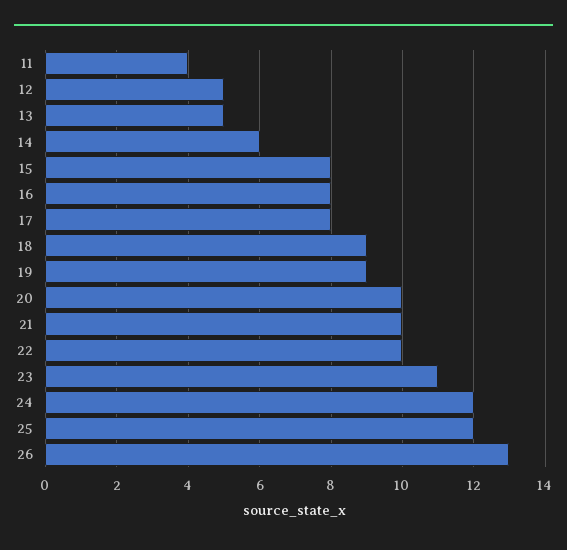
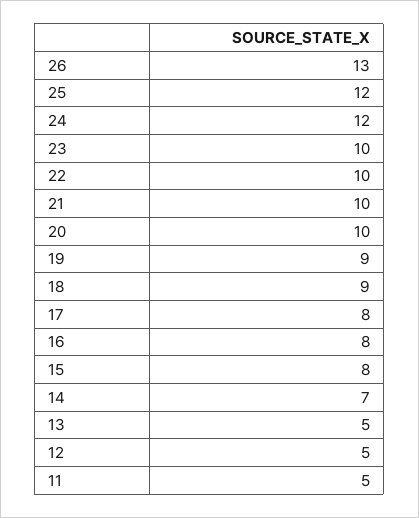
  {
-   "11": 4,
+   "11": 5,
    "12": 5,
    "13": 5,
-   "14": 6,
+   "14": 7,
    "15": 8,
    "16": 8,
    "17": 8,
    "18": 9,
    "19": 9,
    "20": 10,
    "21": 10,
    "22": 10,
-   "23": 11,
+   "23": 10,
    "24": 12,
    "25": 12,
    "26": 13
  }

